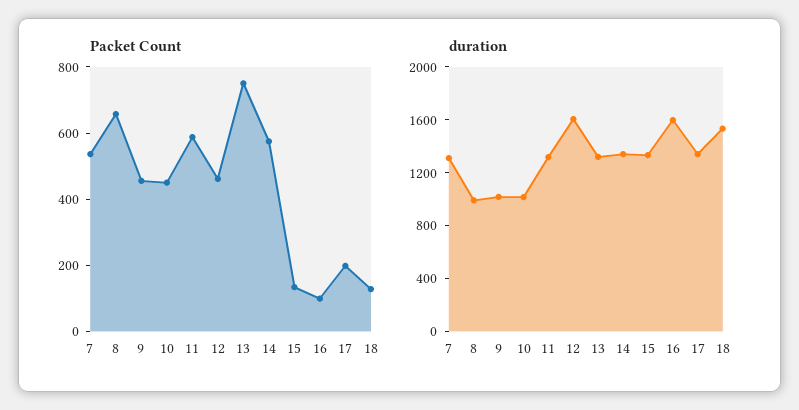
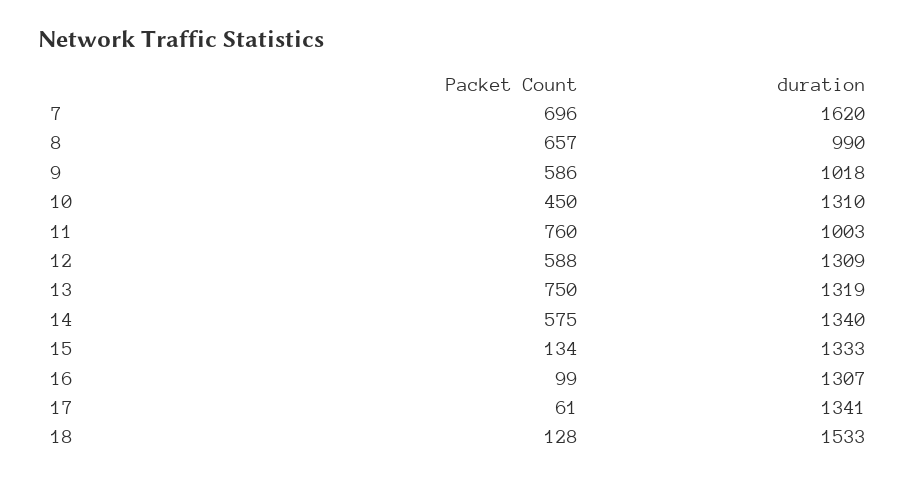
  {
    "Packet Count": {
-     "7": 550,
+     "7": 696,
      "8": 657,
-     "9": 450,
+     "9": 586,
      "10": 450,
-     "11": 600,
+     "11": 760,
-     "12": 450,
+     "12": 588,
      "13": 750,
      "14": 575,
      "15": 134,
      "16": 99,
-     "17": 200,
+     "17": 61,
      "18": 128
    },
    "duration": {
-     "7": 1300,
+     "7": 1620,
      "8": 990,
      "9": 1018,
-     "10": 1000,
+     "10": 1310,
-     "11": 1300,
+     "11": 1003,
-     "12": 1600,
+     "12": 1309,
      "13": 1319,
      "14": 1340,
      "15": 1333,
-     "16": 1600,
+     "16": 1307,
      "17": 1341,
      "18": 1533
    }
  }

